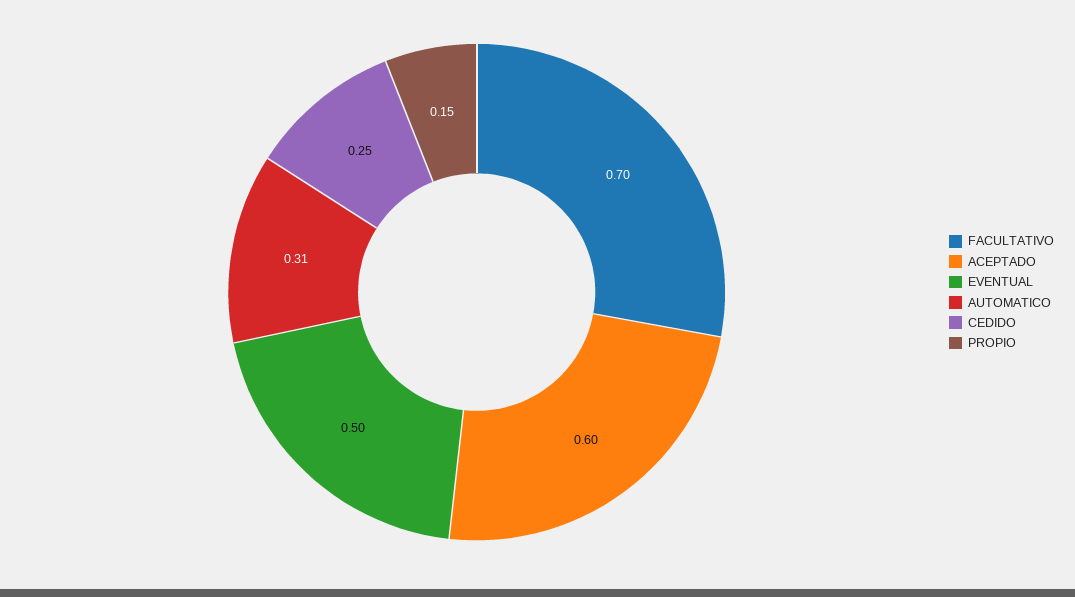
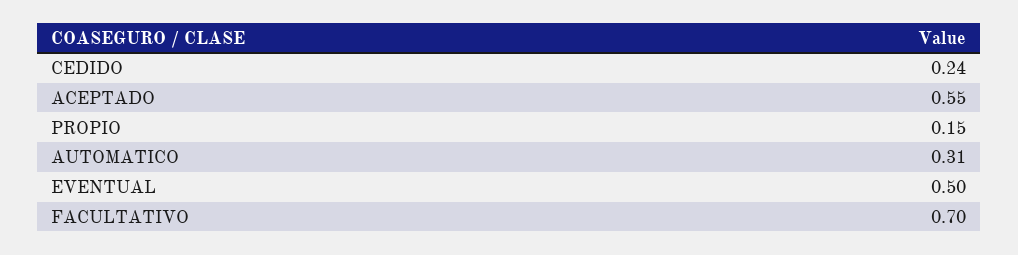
  {
    "FACULTATIVO": 0.7,
-   "ACEPTADO": 0.6,
+   "ACEPTADO": 0.55,
    "EVENTUAL": 0.5,
    "AUTOMATICO": 0.31,
-   "CEDIDO": 0.25,
+   "CEDIDO": 0.24,
    "PROPIO": 0.15
  }

